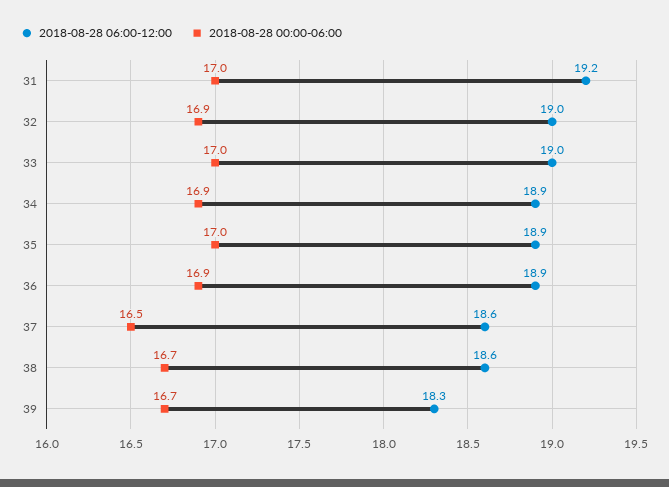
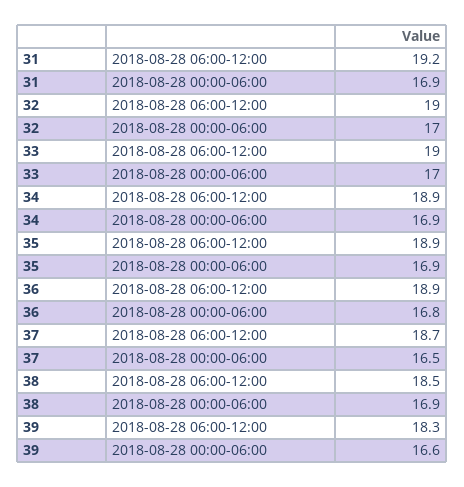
  {
    "2018-08-28 06:00-12:00": {
      "31": 19.2,
      "32": 19,
      "33": 19,
      "34": 18.9,
      "35": 18.9,
      "36": 18.9,
-     "37": 18.6,
+     "37": 18.7,
-     "38": 18.6,
+     "38": 18.5,
      "39": 18.3
    },
    "2018-08-28 00:00-06:00": {
-     "31": 17,
+     "31": 16.9,
-     "32": 16.9,
+     "32": 17,
      "33": 17,
      "34": 16.9,
-     "35": 17,
+     "35": 16.9,
-     "36": 16.9,
+     "36": 16.8,
      "37": 16.5,
-     "38": 16.7,
+     "38": 16.9,
-     "39": 16.7
+     "39": 16.6
    }
  }

